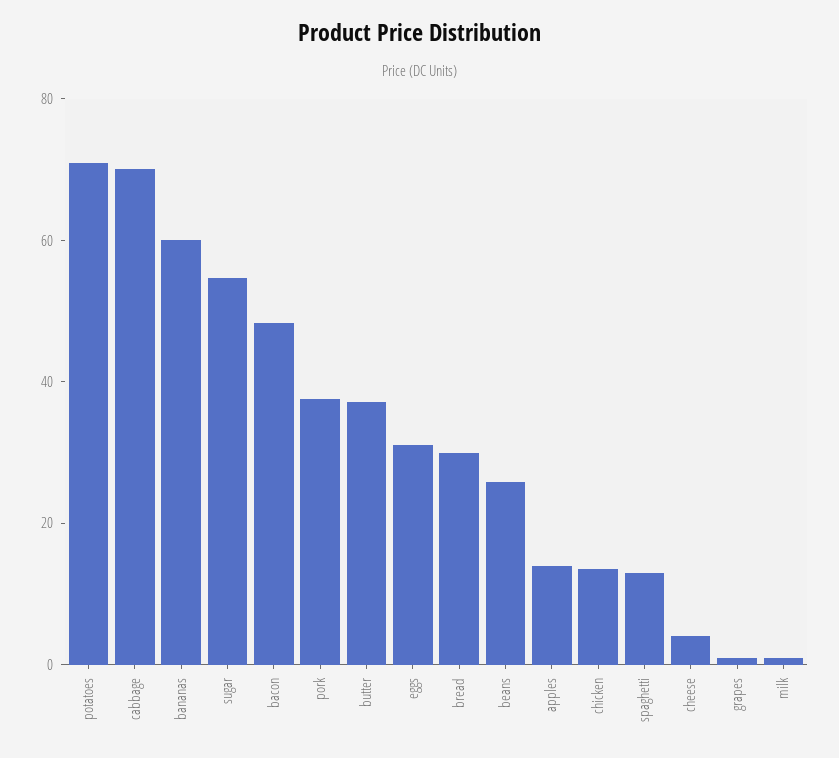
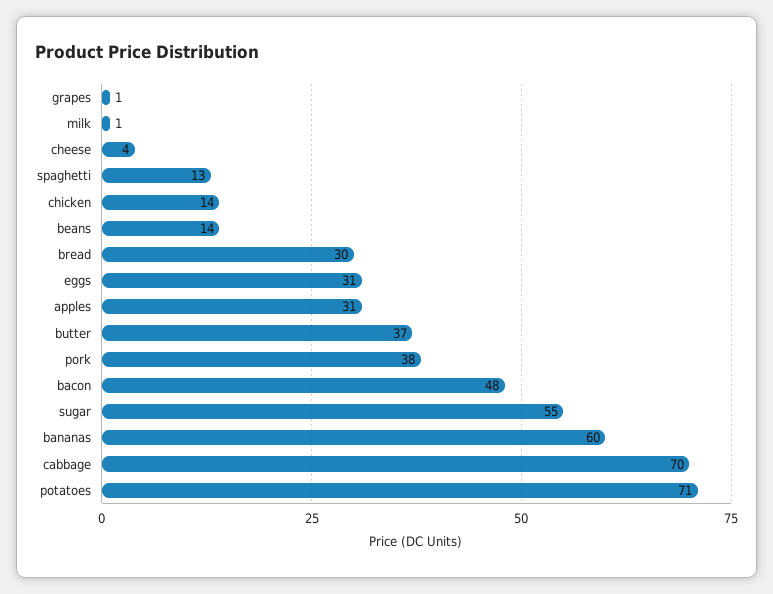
  {
    "potatoes": 71,
    "cabbage": 70,
    "bananas": 60,
    "sugar": 55,
    "bacon": 48,
    "pork": 38,
    "butter": 37,
    "eggs": 31,
    "bread": 30,
-   "beans": 25,
+   "beans": 14,
-   "apples": 15,
+   "apples": 31,
    "chicken": 14,
    "spaghetti": 13,
    "cheese": 4,
    "grapes": 1,
    "milk": 1
  }

